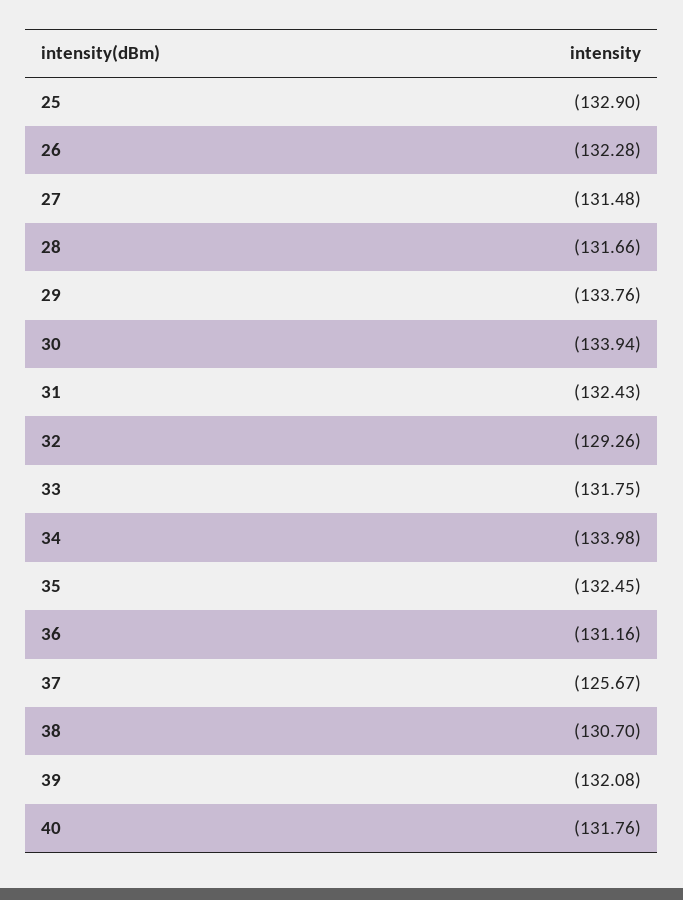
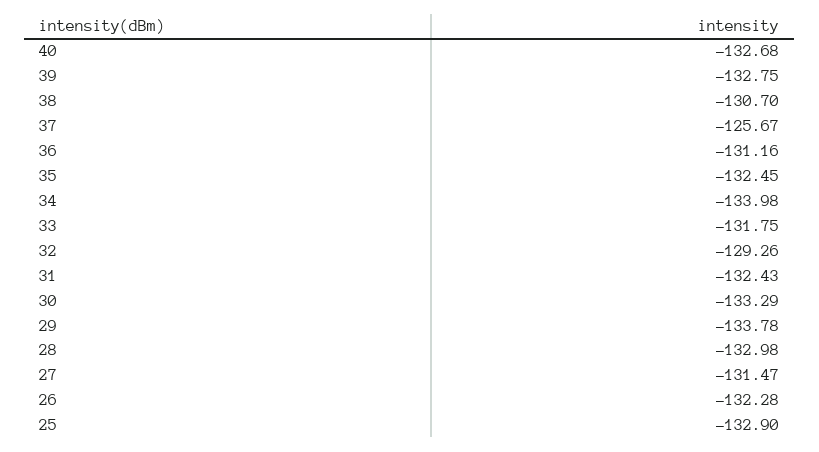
  {
    "25": -132.9,
    "26": -132.28,
-   "27": -131.48,
+   "27": -131.47,
-   "28": -131.66,
+   "28": -132.98,
-   "29": -133.76,
+   "29": -133.78,
-   "30": -133.94,
+   "30": -133.29,
    "31": -132.43,
    "32": -129.26,
    "33": -131.75,
    "34": -133.98,
    "35": -132.45,
    "36": -131.16,
    "37": -125.67,
    "38": -130.7,
-   "39": -132.08,
+   "39": -132.75,
-   "40": -131.76
+   "40": -132.68
  }

